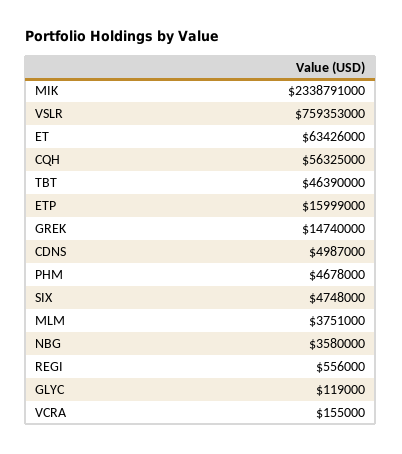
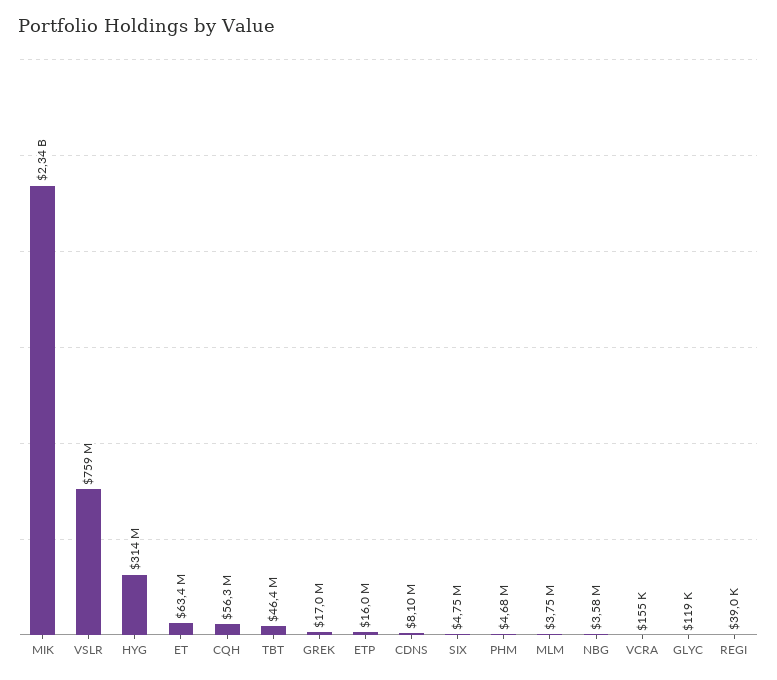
  {
    "MIK": 2338791000,
    "VSLR": 759353000,
    "ET": 63426000,
    "CQH": 56325000,
    "TBT": 46390000,
    "ETP": 15999000,
-   "GREK": 14740000,
+   "GREK": 17000000,
-   "CDNS": 4987000,
+   "CDNS": 8100000,
    "PHM": 4678000,
    "SIX": 4748000,
    "MLM": 3751000,
    "NBG": 3580000,
-   "REGI": 556000,
+   "REGI": 39000,
    "GLYC": 119000,
-   "VCRA": 155000
+   "VCRA": 155000,
+   "HYG": 314000000
  }

